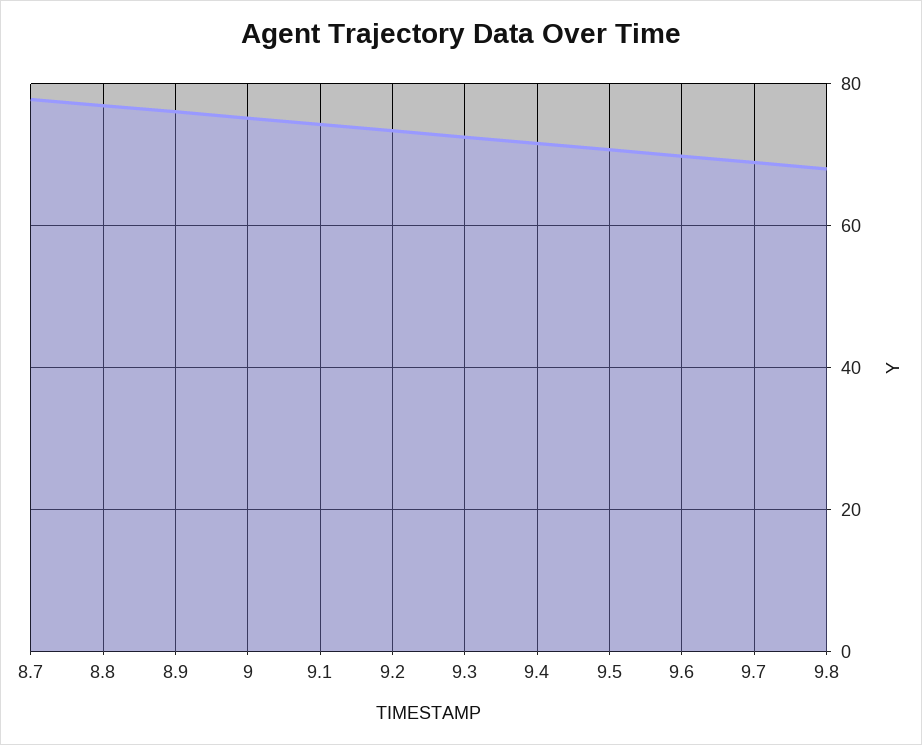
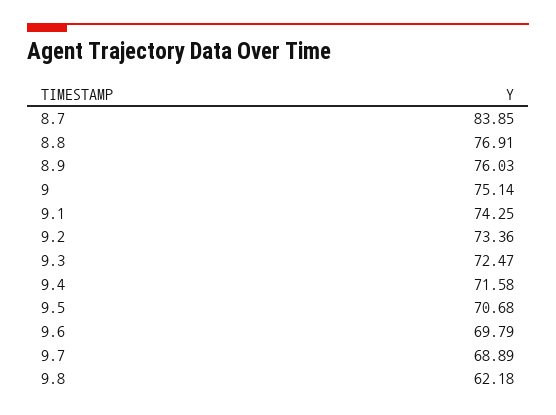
  {
-   "8.7": 78,
+   "8.7": 83.85,
    "8.8": 76.91,
    "8.9": 76.03,
    "9": 75.14,
    "9.1": 74.25,
    "9.2": 73.36,
    "9.3": 72.47,
    "9.4": 71.58,
    "9.5": 70.68,
    "9.6": 69.79,
    "9.7": 68.89,
-   "9.8": 68
+   "9.8": 62.18
  }

